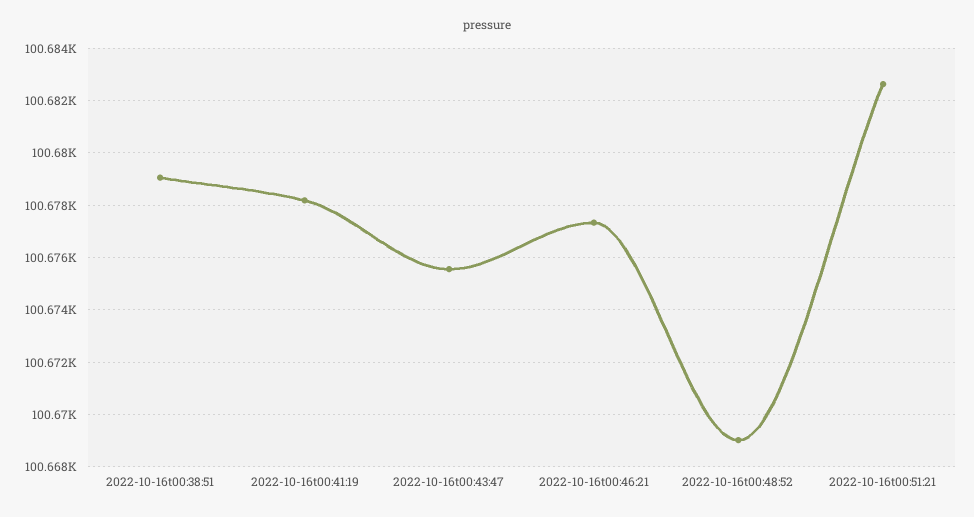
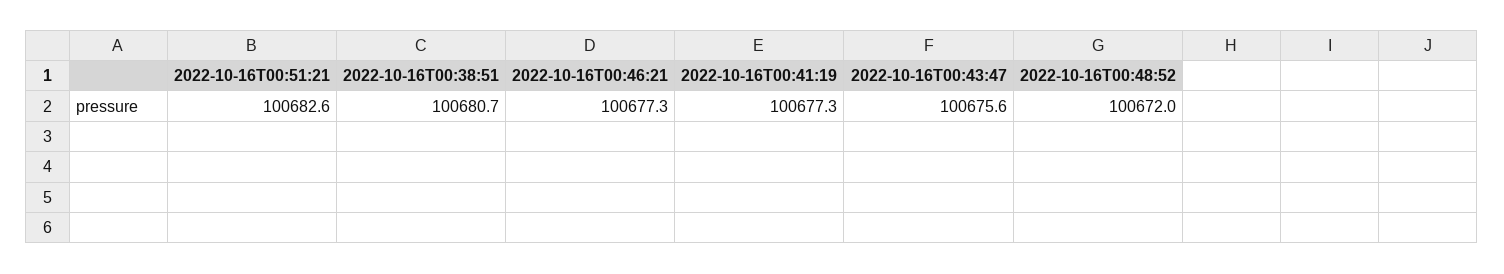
  {
-   "2022-10-16t00:38:51": 100679,
+   "2022-10-16t00:38:51": 100680.7,
-   "2022-10-16t00:41:19": 100678.25,
+   "2022-10-16t00:41:19": 100677.3,
    "2022-10-16t00:43:47": 100675.6,
    "2022-10-16t00:46:21": 100677.3,
-   "2022-10-16t00:48:52": 100669,
+   "2022-10-16t00:48:52": 100672,
    "2022-10-16t00:51:21": 100682.6
  }

